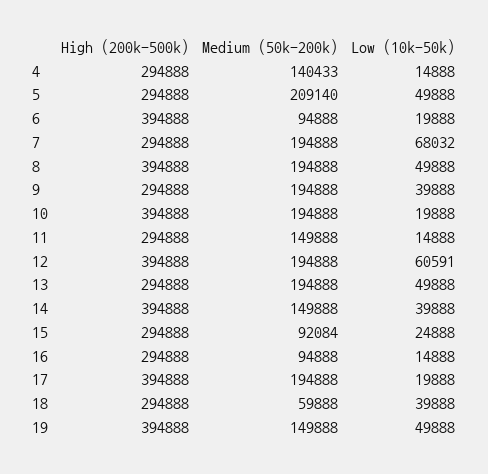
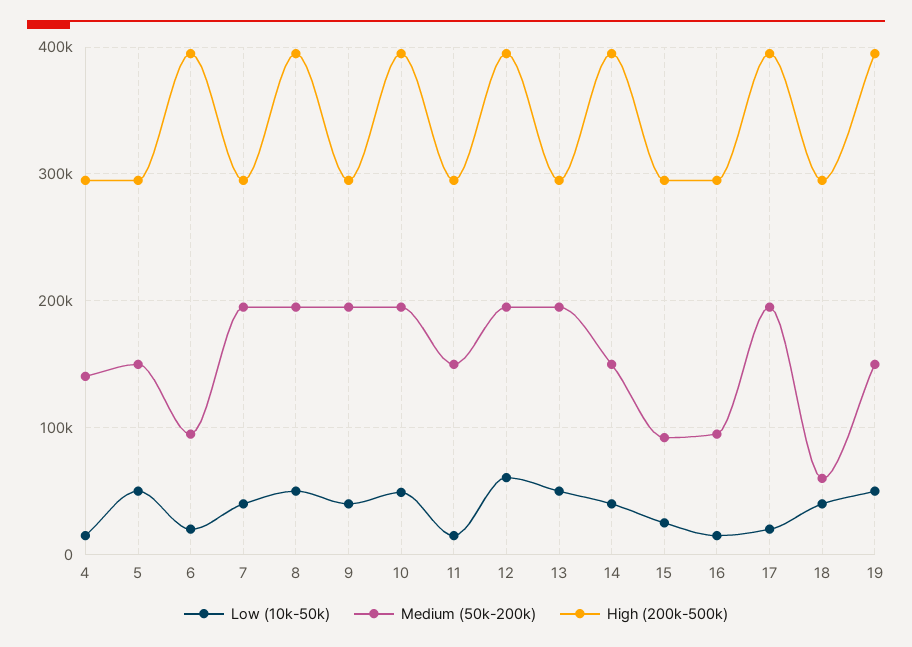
  {
    "High (200k-500k)": {
      "4": 294888,
      "5": 294888,
      "6": 394888,
      "7": 294888,
      "8": 394888,
      "9": 294888,
      "10": 394888,
      "11": 294888,
      "12": 394888,
      "13": 294888,
      "14": 394888,
      "15": 294888,
      "16": 294888,
      "17": 394888,
      "18": 294888,
      "19": 394888
    },
    "Medium (50k-200k)": {
      "4": 140433,
-     "5": 209140,
+     "5": 150000,
      "6": 94888,
      "7": 194888,
      "8": 194888,
      "9": 194888,
      "10": 194888,
      "11": 149888,
      "12": 194888,
      "13": 194888,
      "14": 149888,
      "15": 92084,
      "16": 94888,
      "17": 194888,
      "18": 59888,
      "19": 149888
    },
    "Low (10k-50k)": {
      "4": 14888,
      "5": 49888,
      "6": 19888,
-     "7": 68032,
+     "7": 40000,
      "8": 49888,
      "9": 39888,
-     "10": 19888,
+     "10": 50000,
      "11": 14888,
      "12": 60591,
      "13": 49888,
      "14": 39888,
      "15": 24888,
      "16": 14888,
      "17": 19888,
      "18": 39888,
      "19": 49888
    }
  }

